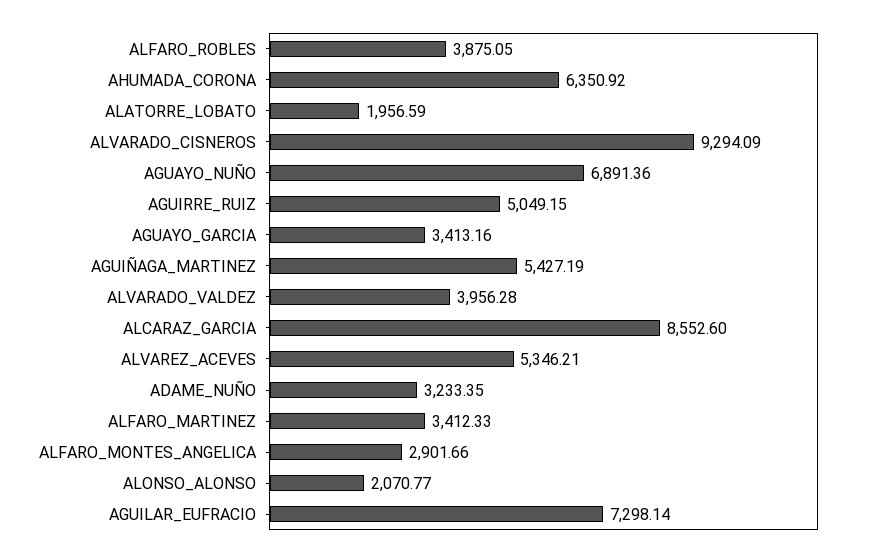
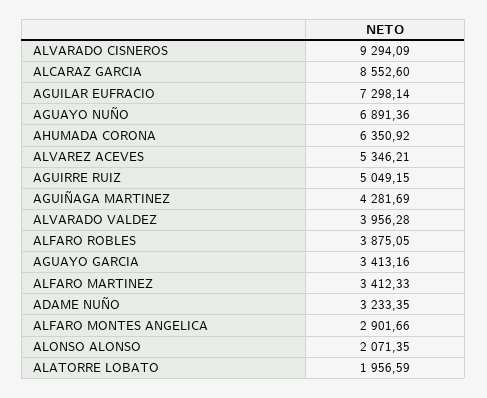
  {
    "ALFARO_ROBLES": 3875.05,
    "AHUMADA_CORONA": 6350.92,
    "ALATORRE_LOBATO": 1956.59,
    "ALVARADO_CISNEROS": 9294.09,
    "AGUAYO_NUÑO": 6891.36,
    "AGUIRRE_RUIZ": 5049.15,
    "AGUAYO_GARCIA": 3413.16,
-   "AGUIÑAGA_MARTINEZ": 5427.19,
+   "AGUIÑAGA_MARTINEZ": 4281.69,
    "ALVARADO_VALDEZ": 3956.28,
    "ALCARAZ_GARCIA": 8552.6,
    "ALVAREZ_ACEVES": 5346.21,
    "ADAME_NUÑO": 3233.35,
    "ALFARO_MARTINEZ": 3412.33,
    "ALFARO_MONTES_ANGELICA": 2901.66,
-   "ALONSO_ALONSO": 2070.77,
+   "ALONSO_ALONSO": 2071.35,
    "AGUILAR_EUFRACIO": 7298.14
  }

